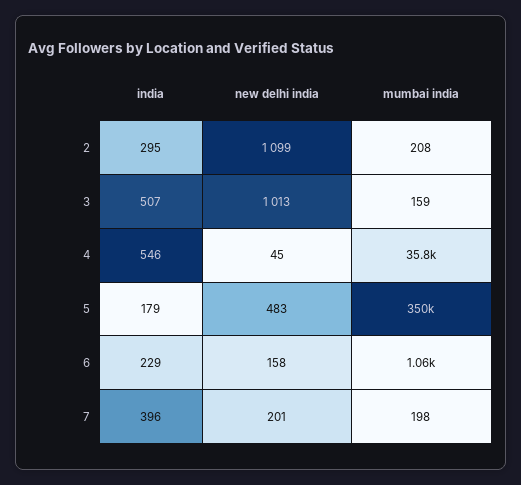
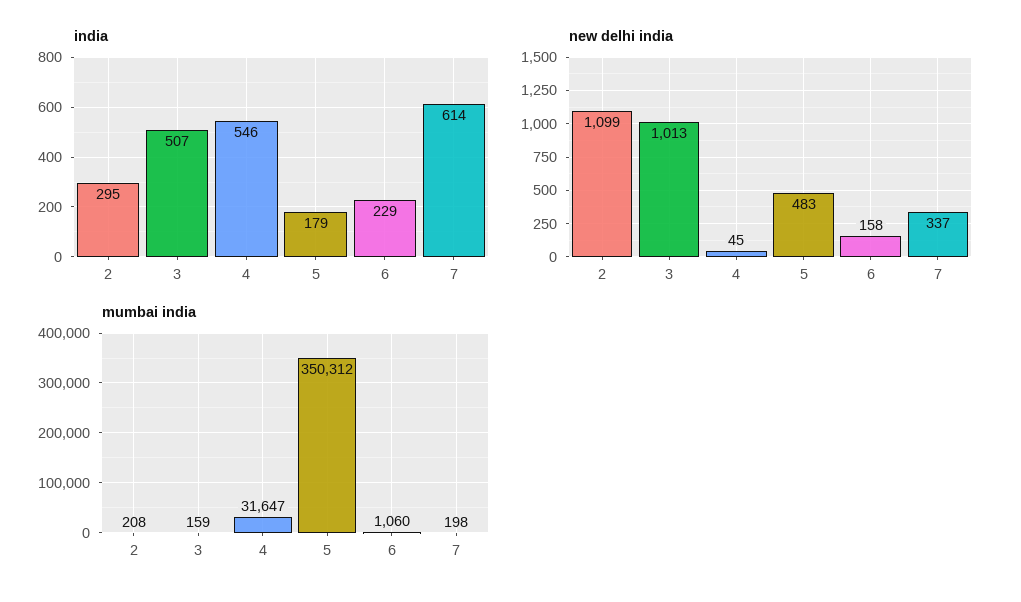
  {
    "india": {
      "2": 295,
      "3": 507,
      "4": 546,
      "5": 179,
      "6": 229,
-     "7": 396
+     "7": 614
    },
    "new delhi india": {
      "2": 1099,
      "3": 1013,
      "4": 45,
      "5": 483,
      "6": 158,
-     "7": 201
+     "7": 337
    },
    "mumbai india": {
      "2": 208,
      "3": 159,
-     "4": 35800,
+     "4": 31647,
      "5": 350312,
      "6": 1060,
      "7": 198
    }
  }

